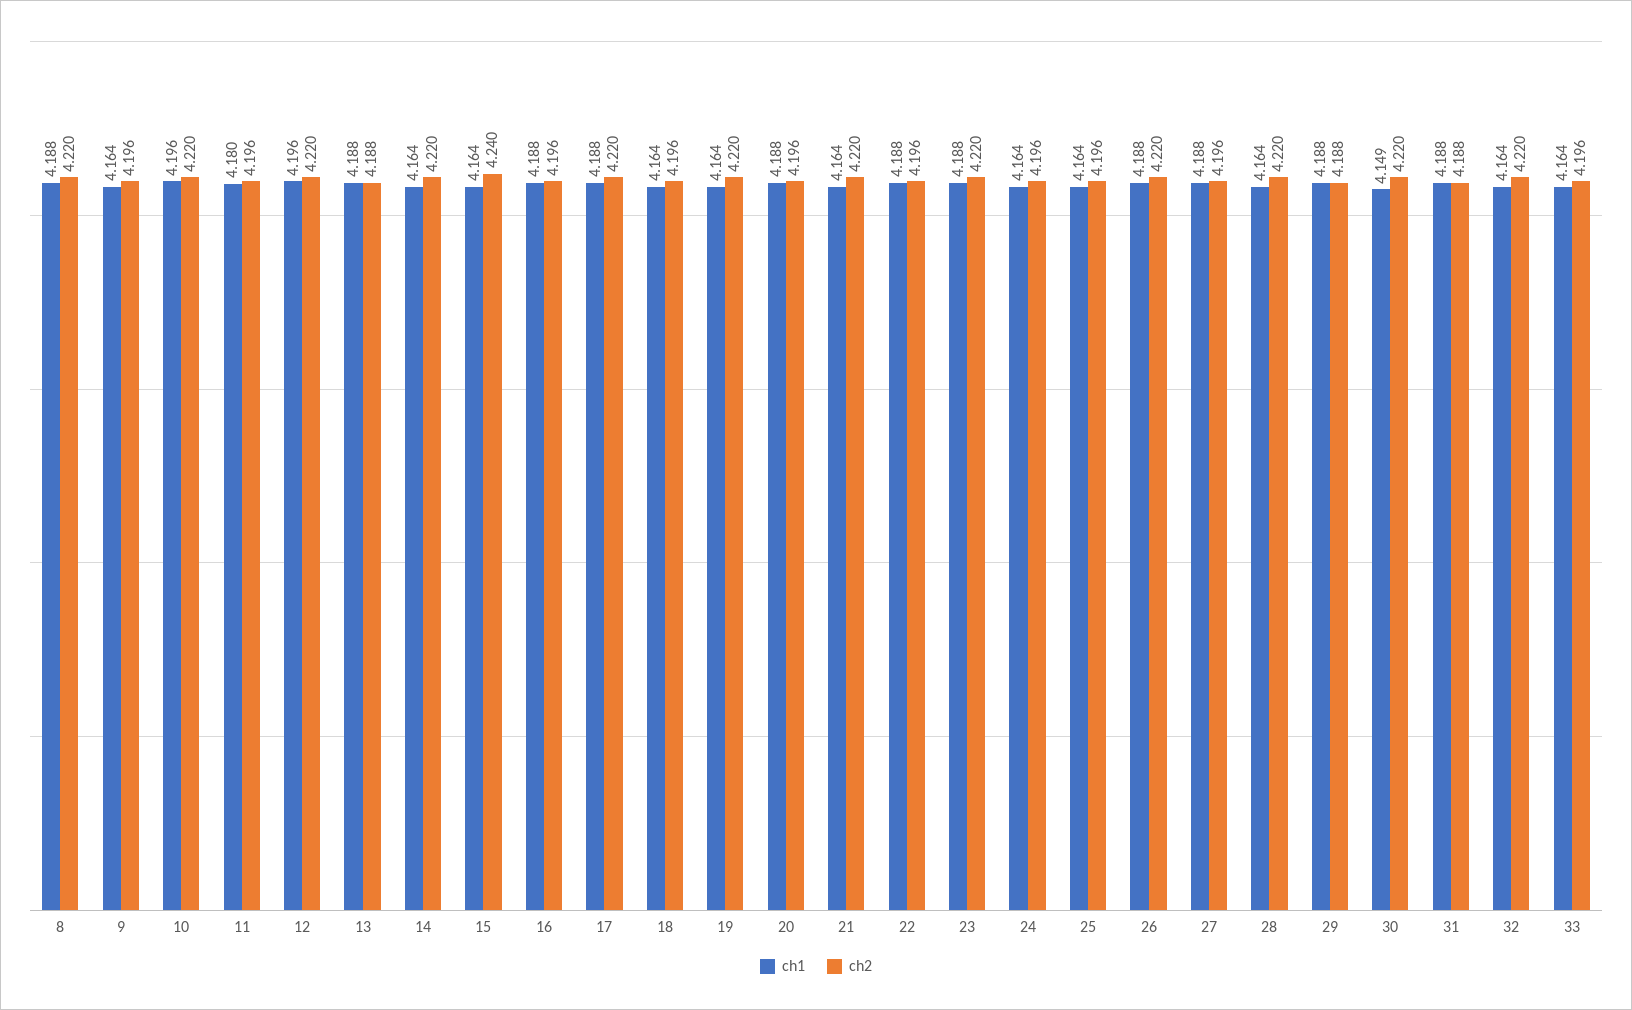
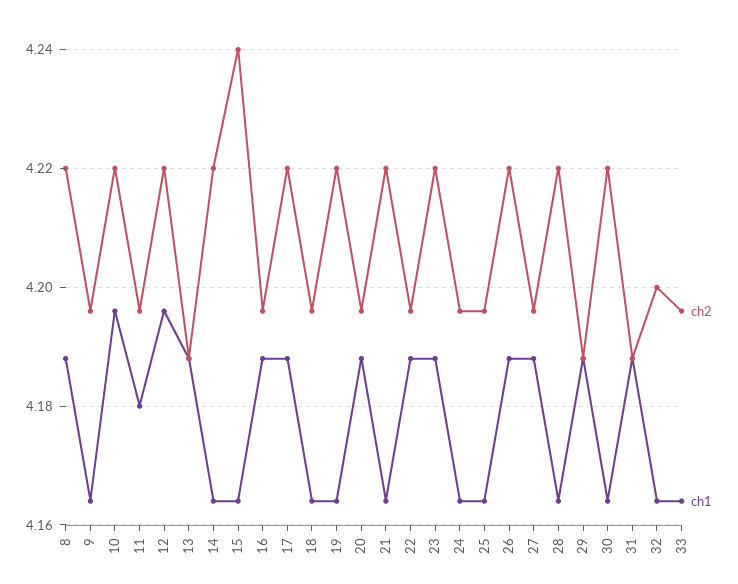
  {
    "ch1": {
      "8": 4.188,
      "9": 4.164,
      "10": 4.196,
      "11": 4.18,
      "12": 4.196,
      "13": 4.188,
      "14": 4.164,
      "15": 4.164,
      "16": 4.188,
      "17": 4.188,
      "18": 4.164,
      "19": 4.164,
      "20": 4.188,
      "21": 4.164,
      "22": 4.188,
      "23": 4.188,
      "24": 4.164,
      "25": 4.164,
      "26": 4.188,
      "27": 4.188,
      "28": 4.164,
      "29": 4.188,
-     "30": 4.149,
+     "30": 4.165,
      "31": 4.188,
      "32": 4.164,
      "33": 4.164
    },
    "ch2": {
      "8": 4.22,
      "9": 4.196,
      "10": 4.22,
      "11": 4.196,
      "12": 4.22,
      "13": 4.188,
      "14": 4.22,
      "15": 4.24,
      "16": 4.196,
      "17": 4.22,
      "18": 4.196,
      "19": 4.22,
      "20": 4.196,
      "21": 4.22,
      "22": 4.196,
      "23": 4.22,
      "24": 4.196,
      "25": 4.196,
      "26": 4.22,
      "27": 4.196,
      "28": 4.22,
      "29": 4.188,
      "30": 4.22,
      "31": 4.188,
-     "32": 4.22,
+     "32": 4.2,
      "33": 4.196
    }
  }

